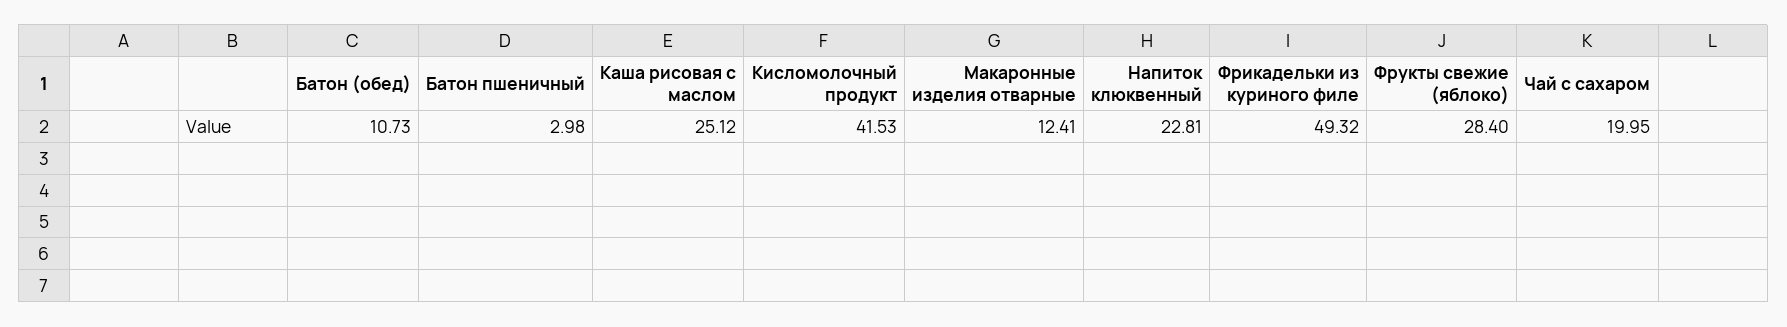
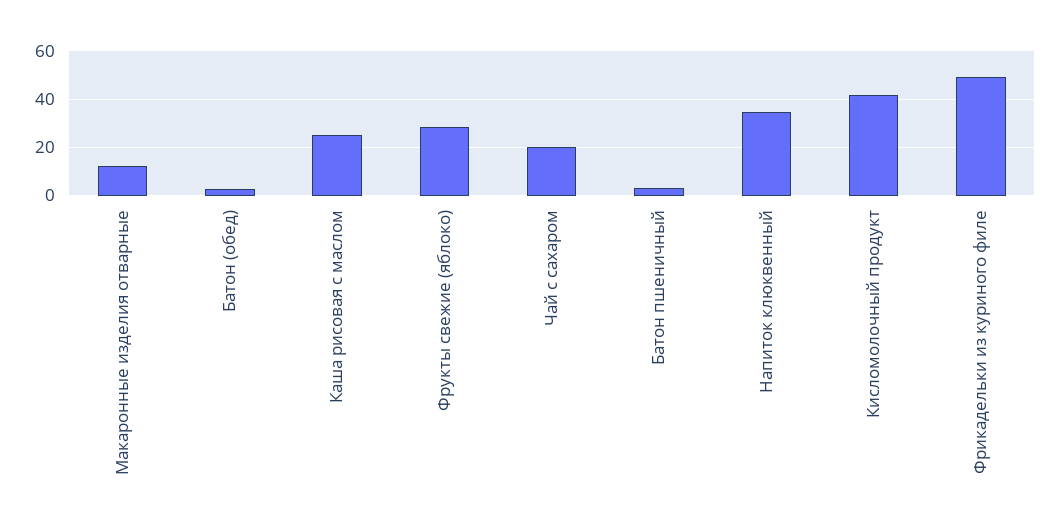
  {
-   "Батон (обед)": 10.73,
+   "Батон (обед)": 2.5,
    "Батон пшеничный": 2.98,
    "Каша рисовая с маслом": 25.12,
    "Кисломолочный продукт": 41.53,
    "Макаронные изделия отварные": 12.41,
-   "Напиток клюквенный": 22.81,
+   "Напиток клюквенный": 35,
    "Фрикадельки из куриного филе": 49.32,
    "Фрукты свежие (яблоко)": 28.4,
    "Чай с сахаром": 19.95
  }

